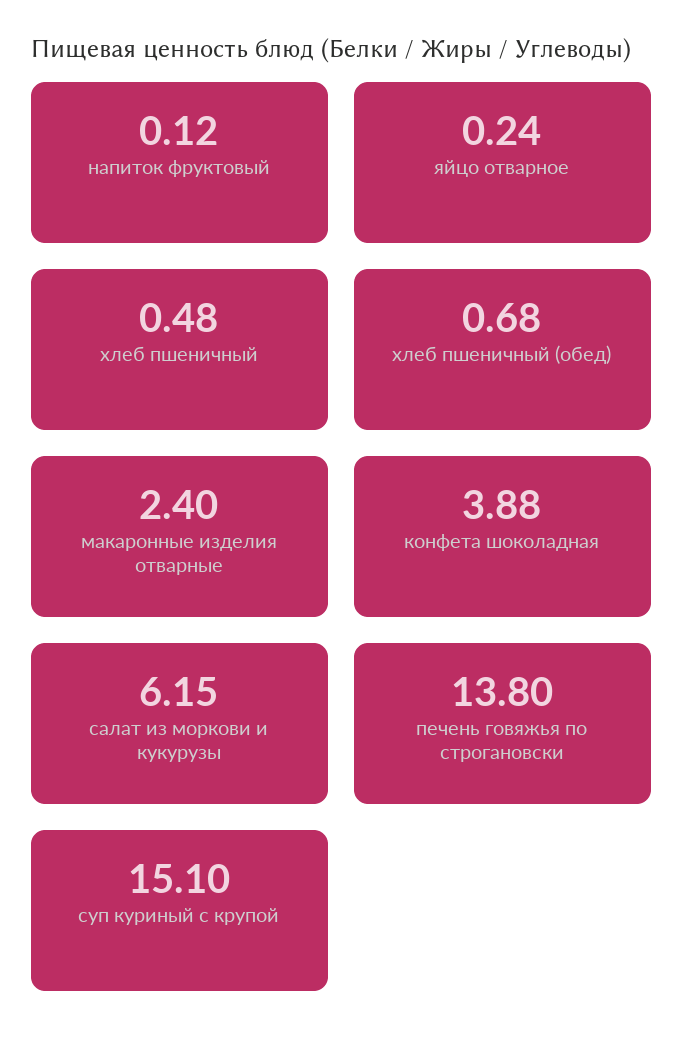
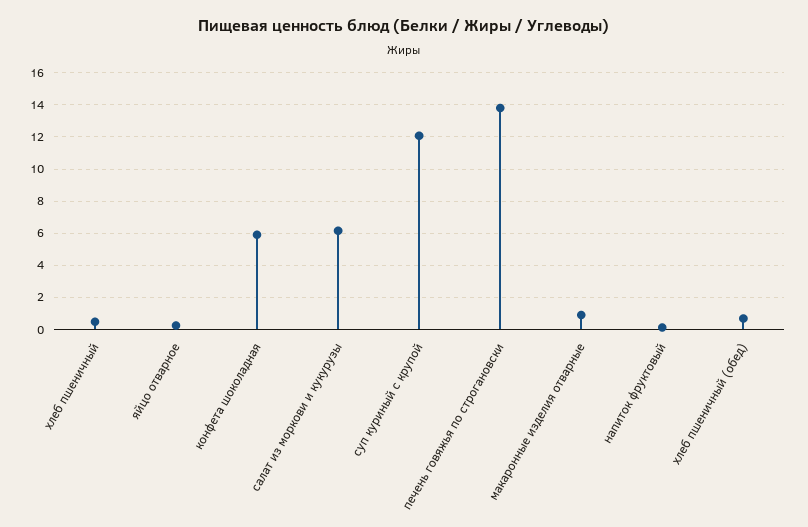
  {
    "напиток фруктовый": 0.12,
    "яйцо отварное": 0.24,
    "хлеб пшеничный": 0.48,
    "хлеб пшеничный (обед)": 0.68,
-   "макаронные изделия отварные": 2.4,
+   "макаронные изделия отварные": 1,
-   "конфета шоколадная": 3.88,
+   "конфета шоколадная": 6,
    "салат из моркови и кукурузы": 6.15,
    "печень говяжья по строгановски": 13.8,
-   "суп куриный с крупой": 15.1
+   "суп куриный с крупой": 12
  }

